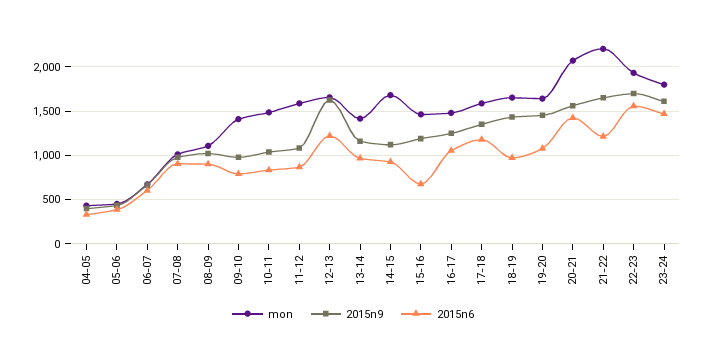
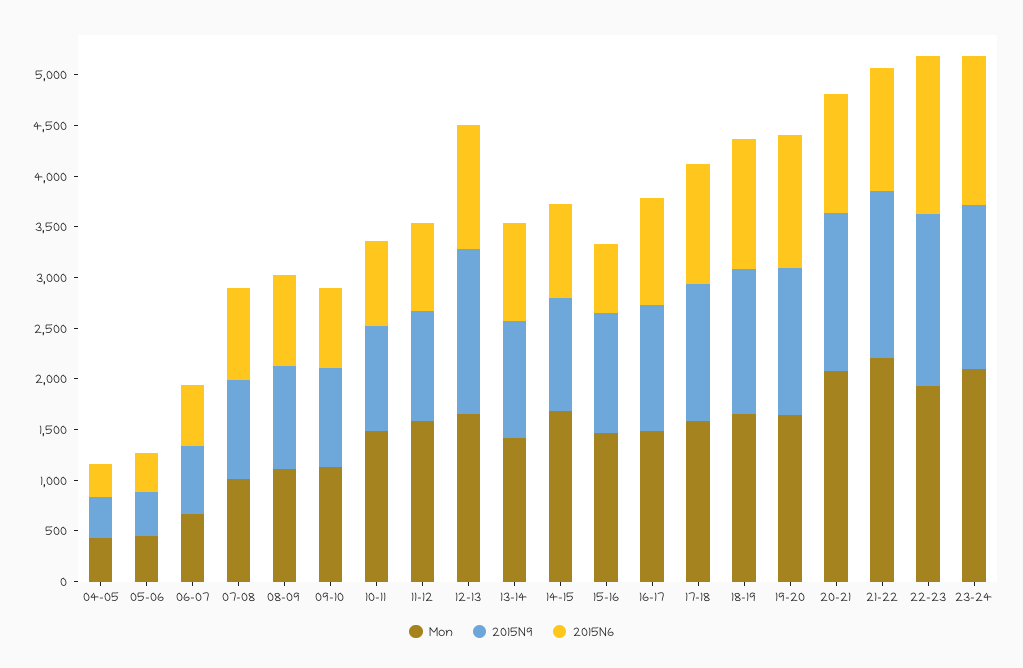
  {
    "mon": {
      "04-05": 400,
      "05-06": 500,
      "06-07": 700,
      "07-08": 1000,
      "08-09": 1100,
-     "09-10": 1400,
+     "09-10": 1100,
      "10-11": 1500,
      "11-12": 1600,
      "12-13": 1700,
      "13-14": 1400,
      "14-15": 1700,
      "15-16": 1500,
      "16-17": 1500,
      "17-18": 1600,
      "18-19": 1700,
      "19-20": 1600,
      "20-21": 2100,
      "21-22": 2200,
      "22-23": 1900,
-     "23-24": 1800
+     "23-24": 2100
    },
    "2015n9": {
      "04-05": 400,
      "05-06": 400,
      "06-07": 700,
      "07-08": 1000,
      "08-09": 1000,
      "09-10": 1000,
      "10-11": 1000,
      "11-12": 1100,
      "12-13": 1600,
      "13-14": 1200,
      "14-15": 1100,
      "15-16": 1200,
      "16-17": 1200,
      "17-18": 1400,
      "18-19": 1400,
      "19-20": 1500,
      "20-21": 1600,
      "21-22": 1700,
      "22-23": 1700,
      "23-24": 1600
    },
    "2015n6": {
      "04-05": 300,
      "05-06": 400,
      "06-07": 600,
      "07-08": 900,
      "08-09": 900,
      "09-10": 800,
      "10-11": 800,
      "11-12": 900,
      "12-13": 1200,
      "13-14": 1000,
      "14-15": 900,
      "15-16": 700,
      "16-17": 1100,
      "17-18": 1200,
-     "18-19": 1000,
+     "18-19": 1300,
-     "19-20": 1100,
+     "19-20": 1300,
-     "20-21": 1400,
+     "20-21": 1200,
      "21-22": 1200,
      "22-23": 1600,
      "23-24": 1500
    }
  }

